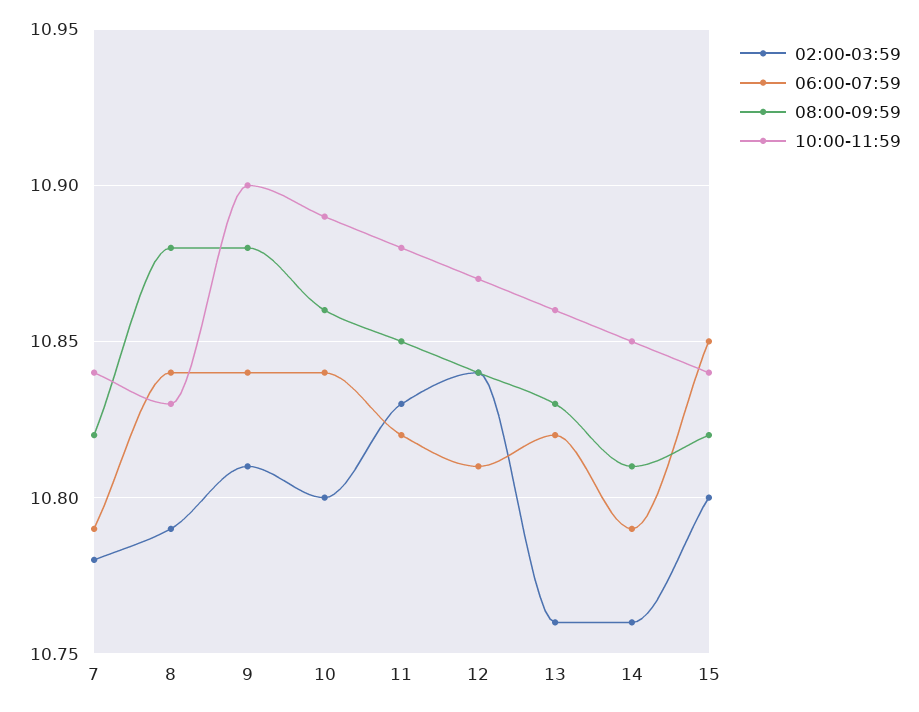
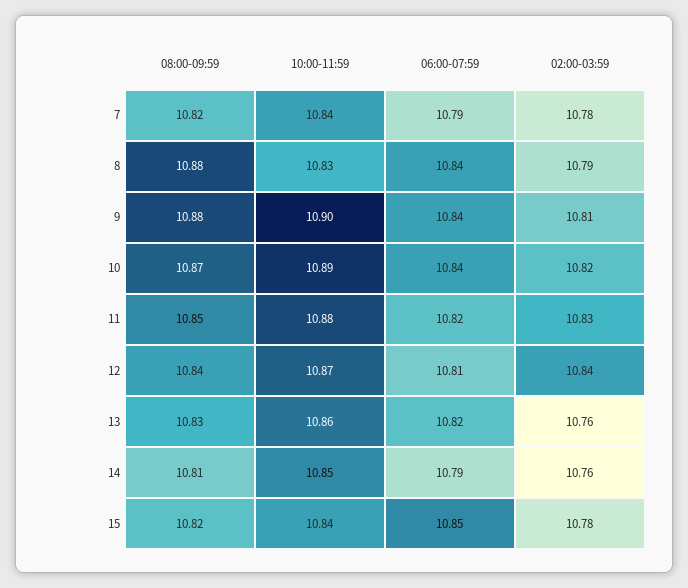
  {
    "02:00-03:59": {
      "7": 10.78,
      "8": 10.79,
      "9": 10.81,
-     "10": 10.8,
+     "10": 10.82,
      "11": 10.83,
      "12": 10.84,
      "13": 10.76,
      "14": 10.76,
-     "15": 10.8
+     "15": 10.78
    },
    "06:00-07:59": {
      "7": 10.79,
      "8": 10.84,
      "9": 10.84,
      "10": 10.84,
      "11": 10.82,
      "12": 10.81,
      "13": 10.82,
      "14": 10.79,
      "15": 10.85
    },
    "08:00-09:59": {
      "7": 10.82,
      "8": 10.88,
      "9": 10.88,
-     "10": 10.86,
+     "10": 10.87,
      "11": 10.85,
      "12": 10.84,
      "13": 10.83,
      "14": 10.81,
      "15": 10.82
    },
    "10:00-11:59": {
      "7": 10.84,
      "8": 10.83,
      "9": 10.9,
      "10": 10.89,
      "11": 10.88,
      "12": 10.87,
      "13": 10.86,
      "14": 10.85,
      "15": 10.84
    }
  }

